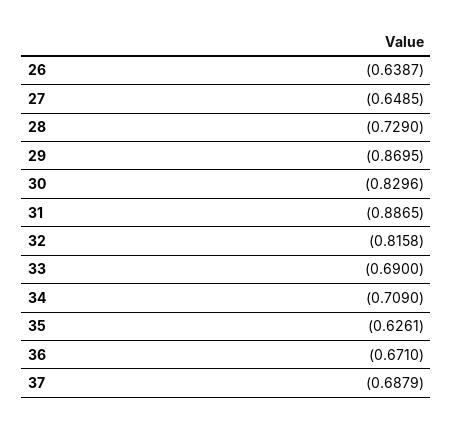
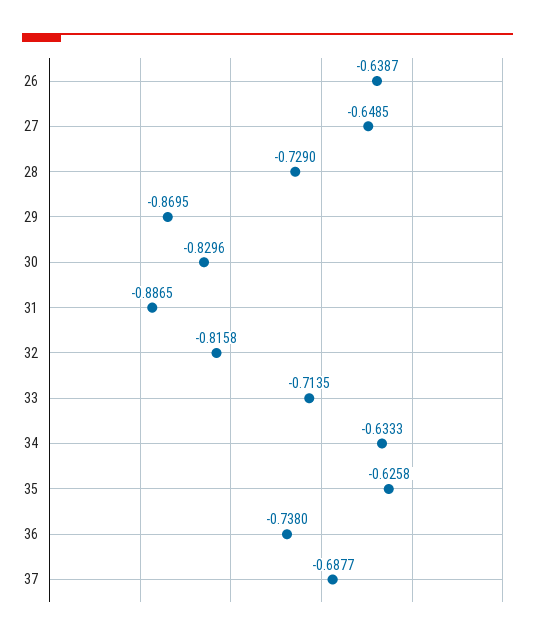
  {
    "26": -0.6387,
    "27": -0.6485,
    "28": -0.729,
    "29": -0.8695,
    "30": -0.8296,
    "31": -0.8865,
    "32": -0.8158,
-   "33": -0.69,
+   "33": -0.7135,
-   "34": -0.709,
+   "34": -0.6333,
-   "35": -0.6261,
+   "35": -0.6258,
-   "36": -0.671,
+   "36": -0.738,
-   "37": -0.6879
+   "37": -0.6877
  }

